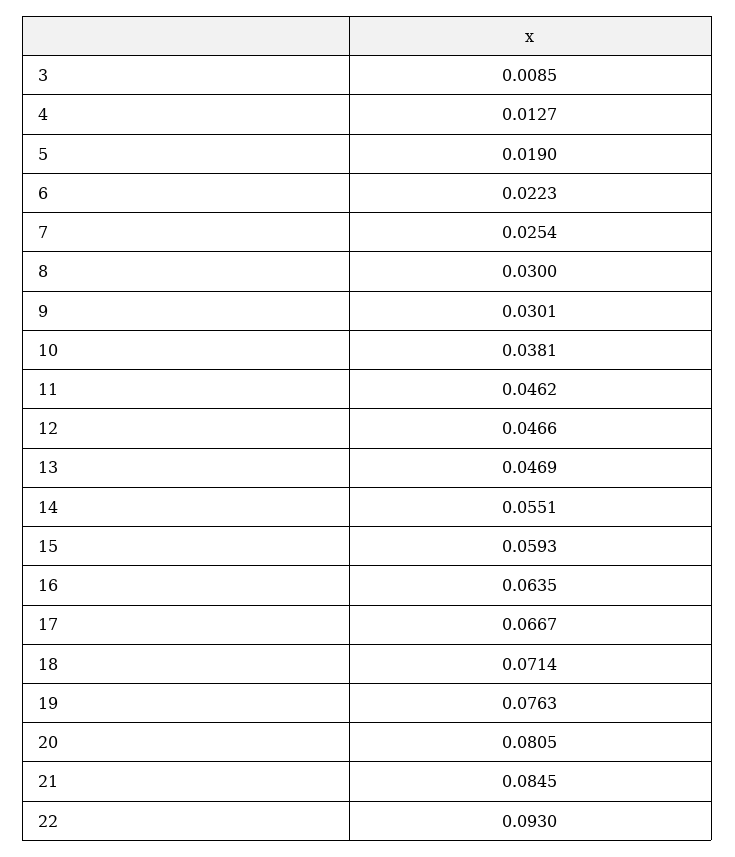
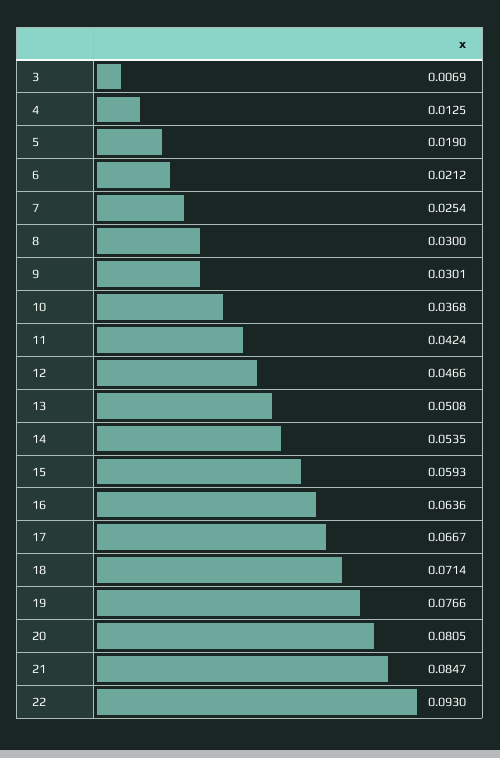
  {
-   "3": 0.0085,
+   "3": 0.0069,
-   "4": 0.0127,
+   "4": 0.0125,
    "5": 0.019,
-   "6": 0.0223,
+   "6": 0.0212,
    "7": 0.0254,
    "8": 0.03,
    "9": 0.0301,
-   "10": 0.0381,
+   "10": 0.0368,
-   "11": 0.0462,
+   "11": 0.0424,
    "12": 0.0466,
-   "13": 0.0469,
+   "13": 0.0508,
-   "14": 0.0551,
+   "14": 0.0535,
    "15": 0.0593,
-   "16": 0.0635,
+   "16": 0.0636,
    "17": 0.0667,
    "18": 0.0714,
-   "19": 0.0763,
+   "19": 0.0766,
    "20": 0.0805,
-   "21": 0.0845,
+   "21": 0.0847,
    "22": 0.093
  }

